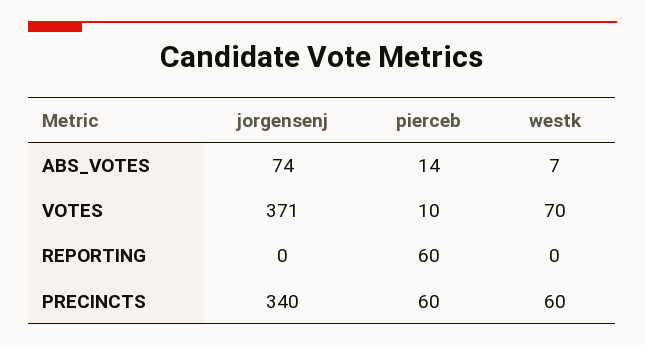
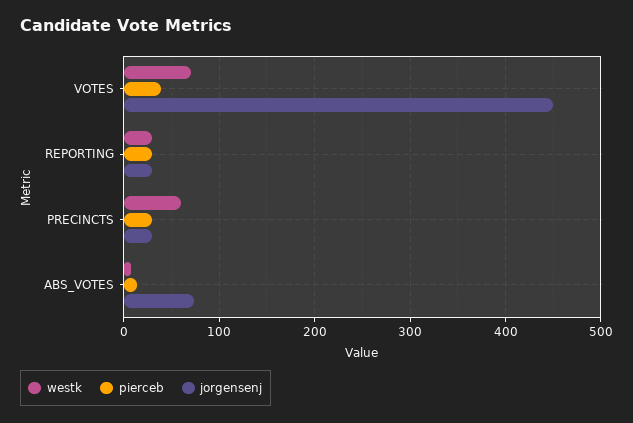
  {
    "jorgensenj": {
      "ABS_VOTES": 74,
-     "VOTES": 371,
+     "VOTES": 450,
-     "REPORTING": 0,
+     "REPORTING": 30,
-     "PRECINCTS": 340
+     "PRECINCTS": 30
    },
    "pierceb": {
      "ABS_VOTES": 14,
-     "VOTES": 10,
+     "VOTES": 40,
-     "REPORTING": 60,
+     "REPORTING": 30,
-     "PRECINCTS": 60
+     "PRECINCTS": 30
    },
    "westk": {
      "ABS_VOTES": 7,
      "VOTES": 70,
-     "REPORTING": 0,
+     "REPORTING": 30,
      "PRECINCTS": 60
    }
  }

